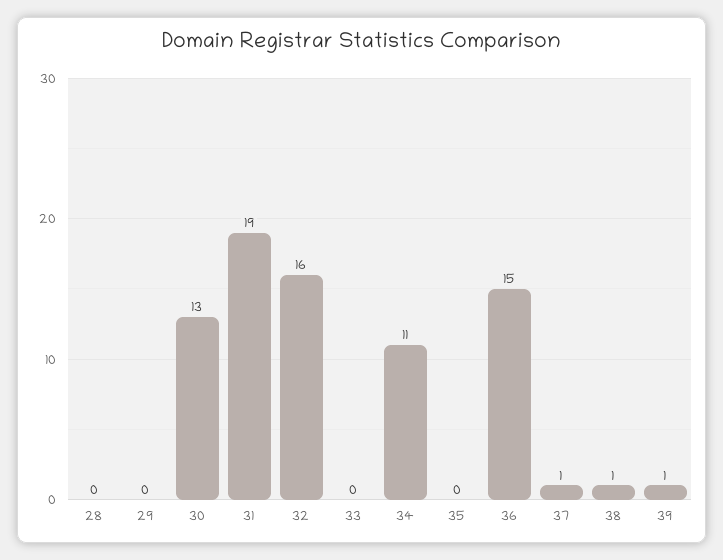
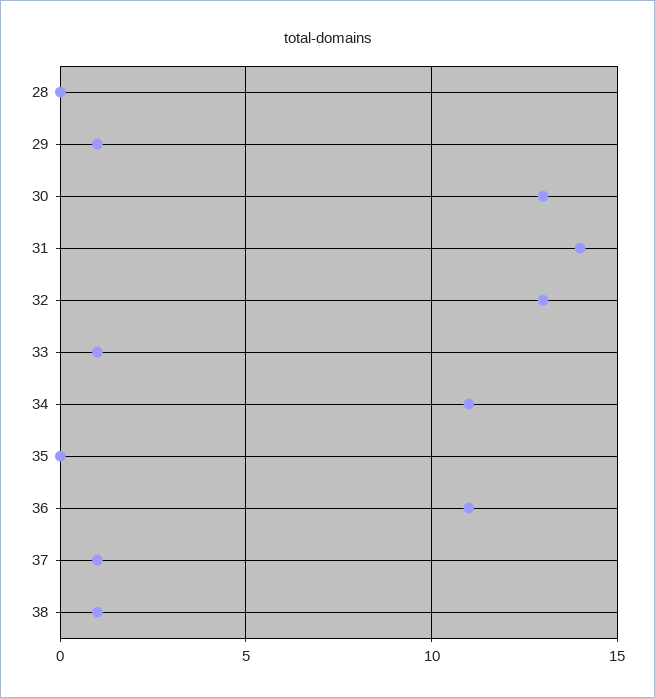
  {
    "28": 0,
-   "29": 0,
+   "29": 1,
    "30": 13,
-   "31": 19,
+   "31": 14,
-   "32": 16,
+   "32": 13,
-   "33": 0,
+   "33": 1,
    "34": 11,
    "35": 0,
-   "36": 15,
+   "36": 11,
    "37": 1,
-   "38": 1,
+   "38": 1
-   "39": 1
  }

